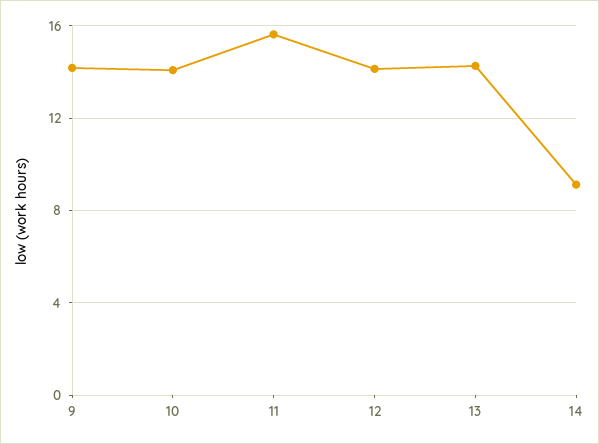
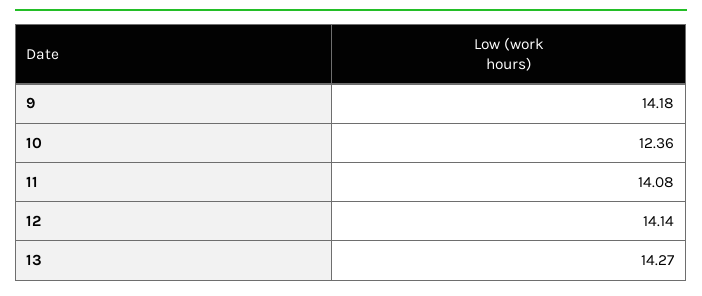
  {
    "9": 14.18,
-   "10": 14,
+   "10": 12.36,
-   "11": 15.5,
+   "11": 14.08,
    "12": 14.14,
-   "13": 14.27,
+   "13": 14.27
-   "14": 9
  }

